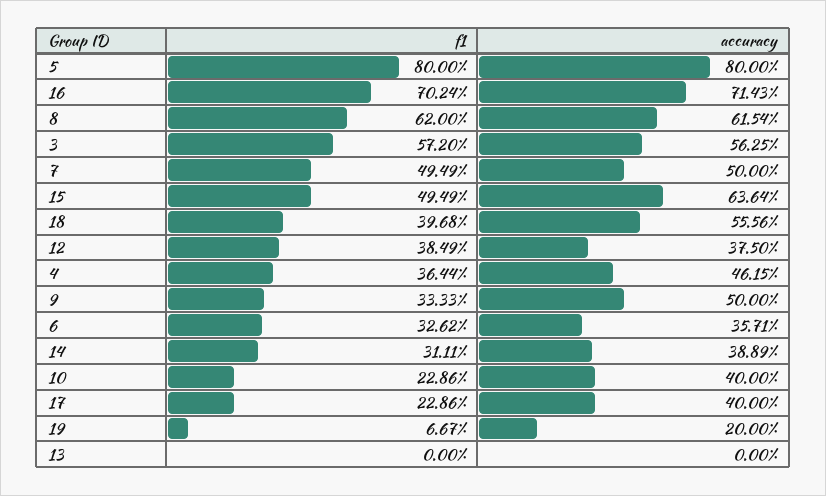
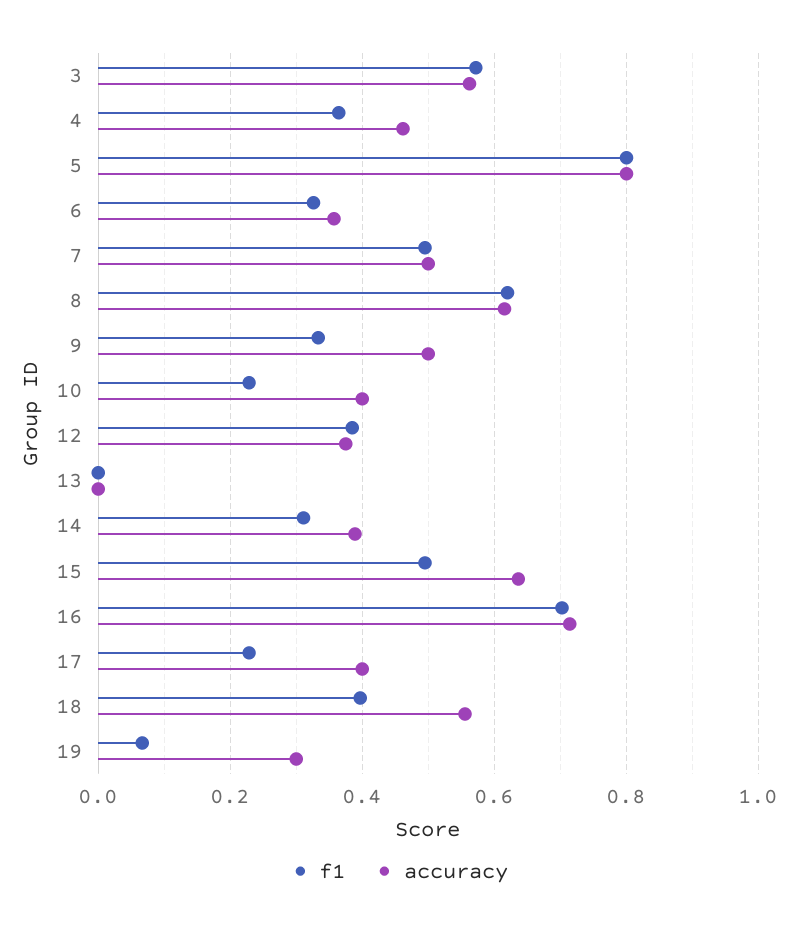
  {
    "f1": {
      "5": 0.8,
      "16": 0.7024,
      "8": 0.62,
      "3": 0.572,
      "7": 0.4949,
      "15": 0.4949,
      "18": 0.3968,
      "12": 0.3849,
      "4": 0.3644,
      "9": 0.3333,
      "6": 0.3262,
      "14": 0.3111,
      "10": 0.2286,
      "17": 0.2286,
      "19": 0.0667,
      "13": 0
    },
    "accuracy": {
      "5": 0.8,
      "16": 0.7143,
      "8": 0.6154,
      "3": 0.5625,
      "7": 0.5,
      "15": 0.6364,
      "18": 0.5556,
      "12": 0.375,
      "4": 0.4615,
      "9": 0.5,
      "6": 0.3571,
      "14": 0.3889,
      "10": 0.4,
      "17": 0.4,
-     "19": 0.2,
+     "19": 0.3,
      "13": 0
    }
  }

